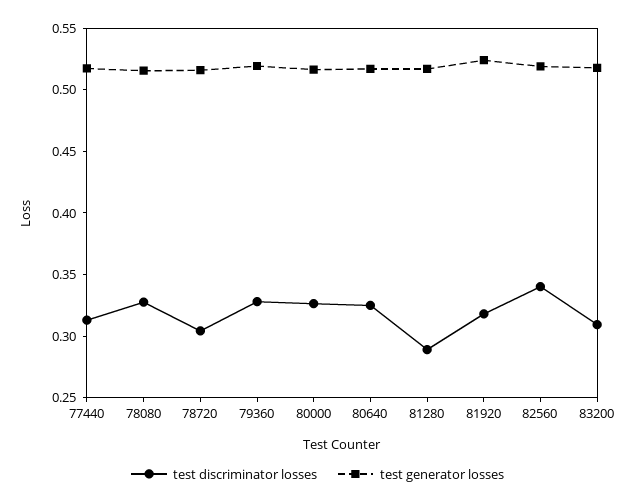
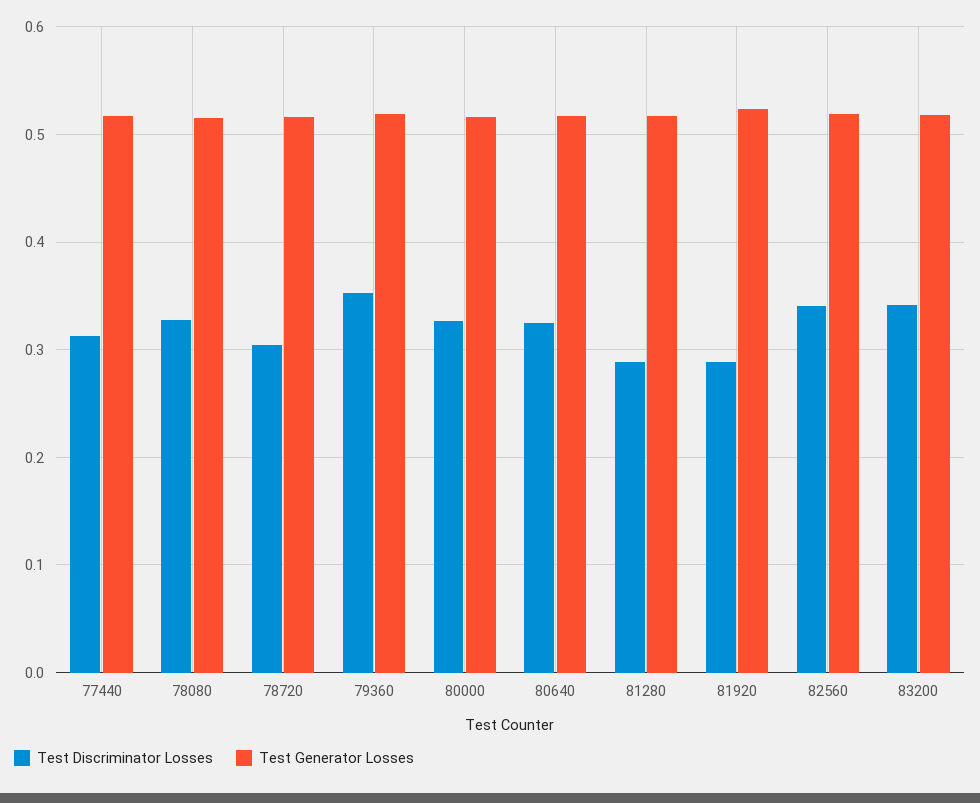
  {
    "test discriminator losses": {
      "77440": 0.31,
      "78080": 0.33,
      "78720": 0.3,
-     "79360": 0.33,
+     "79360": 0.35,
      "80000": 0.33,
      "80640": 0.33,
      "81280": 0.29,
-     "81920": 0.32,
+     "81920": 0.29,
      "82560": 0.34,
-     "83200": 0.31
+     "83200": 0.34
    },
    "test generator losses": {
      "77440": 0.52,
      "78080": 0.52,
      "78720": 0.52,
      "79360": 0.52,
      "80000": 0.52,
      "80640": 0.52,
      "81280": 0.52,
      "81920": 0.52,
      "82560": 0.52,
      "83200": 0.52
    }
  }

